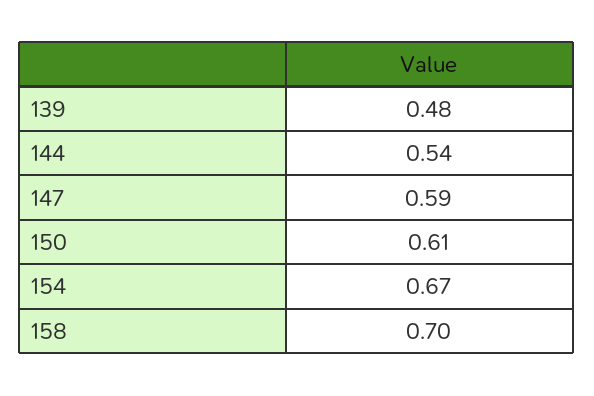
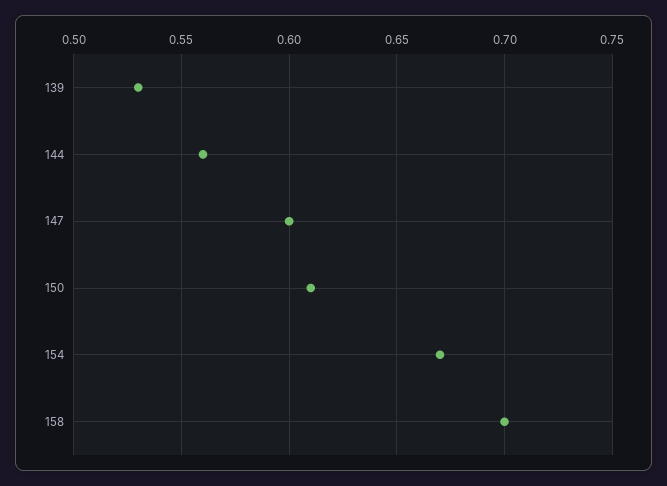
  {
-   "139": 0.48,
+   "139": 0.53,
-   "144": 0.54,
+   "144": 0.56,
-   "147": 0.59,
+   "147": 0.6,
    "150": 0.61,
    "154": 0.67,
    "158": 0.7
  }

